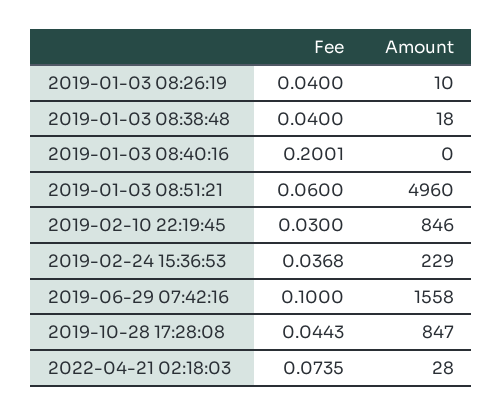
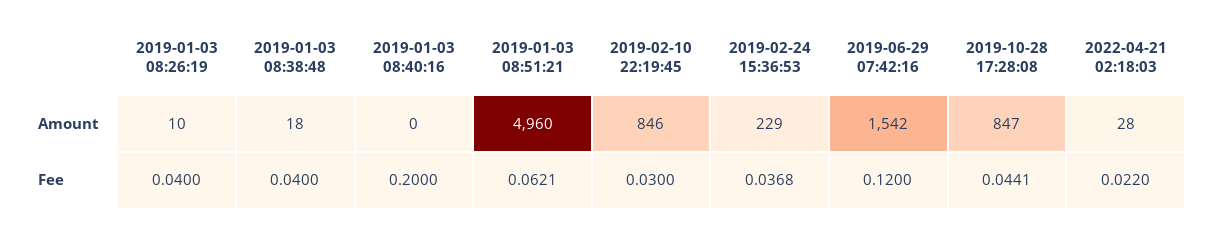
  {
    "Fee": {
      "2019-01-03 08:26:19": 0.04,
      "2019-01-03 08:38:48": 0.04,
-     "2019-01-03 08:40:16": 0.2001,
+     "2019-01-03 08:40:16": 0.2,
-     "2019-01-03 08:51:21": 0.06,
+     "2019-01-03 08:51:21": 0.0621,
      "2019-02-10 22:19:45": 0.03,
      "2019-02-24 15:36:53": 0.0368,
-     "2019-06-29 07:42:16": 0.1,
+     "2019-06-29 07:42:16": 0.12,
-     "2019-10-28 17:28:08": 0.0443,
+     "2019-10-28 17:28:08": 0.0441,
-     "2022-04-21 02:18:03": 0.0735
+     "2022-04-21 02:18:03": 0.022
    },
    "Amount": {
      "2019-01-03 08:26:19": 10,
      "2019-01-03 08:38:48": 18,
      "2019-01-03 08:40:16": 0,
      "2019-01-03 08:51:21": 4960,
      "2019-02-10 22:19:45": 846,
      "2019-02-24 15:36:53": 229,
-     "2019-06-29 07:42:16": 1558,
+     "2019-06-29 07:42:16": 1542,
      "2019-10-28 17:28:08": 847,
      "2022-04-21 02:18:03": 28
    }
  }

